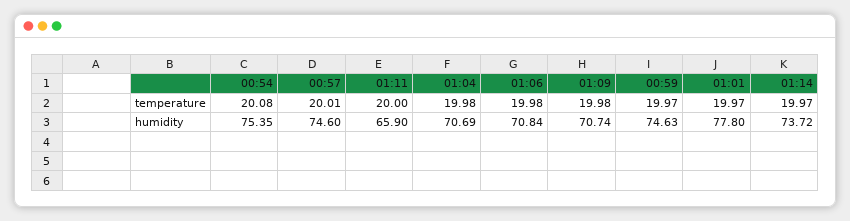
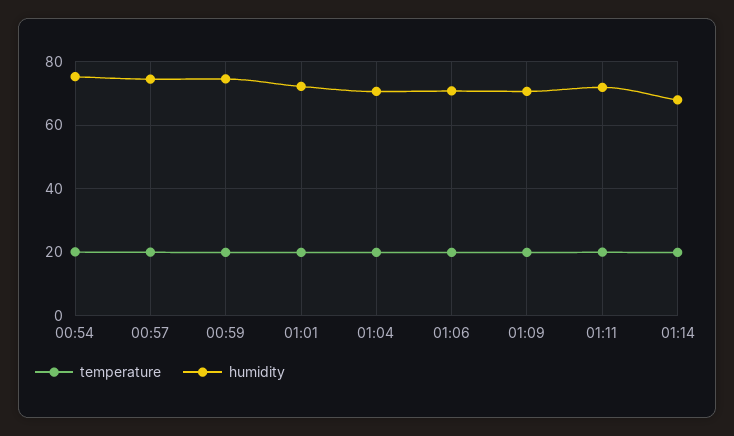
  {
    "temperature": {
      "00:54": 20.08,
      "00:57": 20.01,
      "01:11": 20,
      "01:04": 19.98,
      "01:06": 19.98,
      "01:09": 19.98,
      "00:59": 19.97,
      "01:01": 19.97,
      "01:14": 19.97
    },
    "humidity": {
      "00:54": 75.35,
      "00:57": 74.6,
-     "01:11": 65.9,
+     "01:11": 72,
      "01:04": 70.69,
      "01:06": 70.84,
      "01:09": 70.74,
      "00:59": 74.63,
-     "01:01": 77.8,
+     "01:01": 72,
-     "01:14": 73.72
+     "01:14": 68
    }
  }

